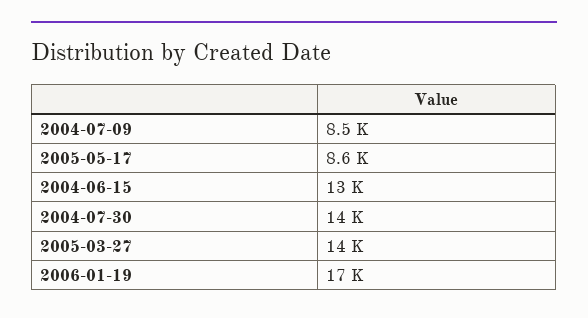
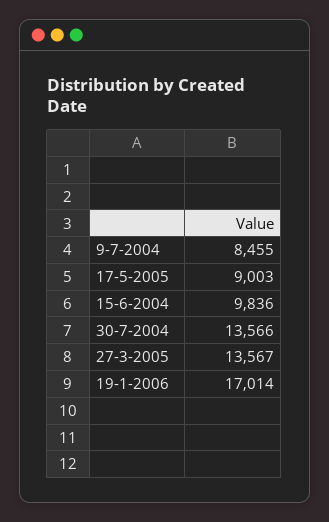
  {
    "2004-07-09": 8455,
-   "2005-05-17": 8600,
+   "2005-05-17": 9003,
-   "2004-06-15": 13000,
+   "2004-06-15": 9836,
    "2004-07-30": 13566,
    "2005-03-27": 13567,
    "2006-01-19": 17014
  }

